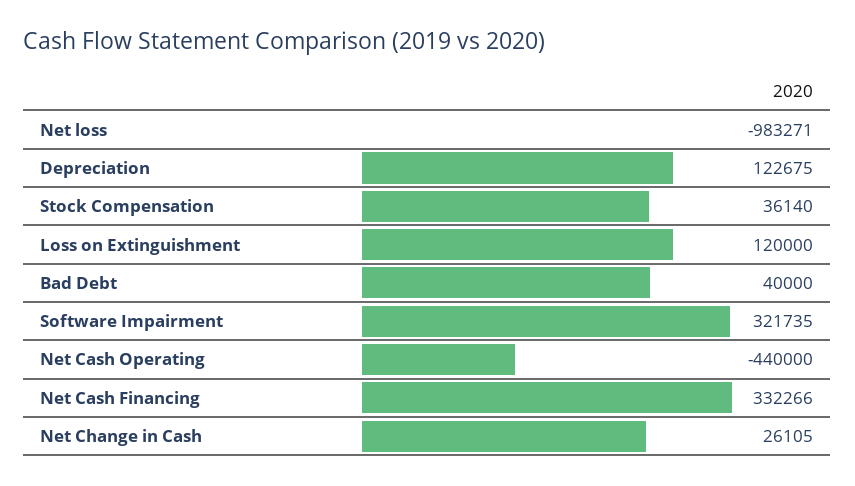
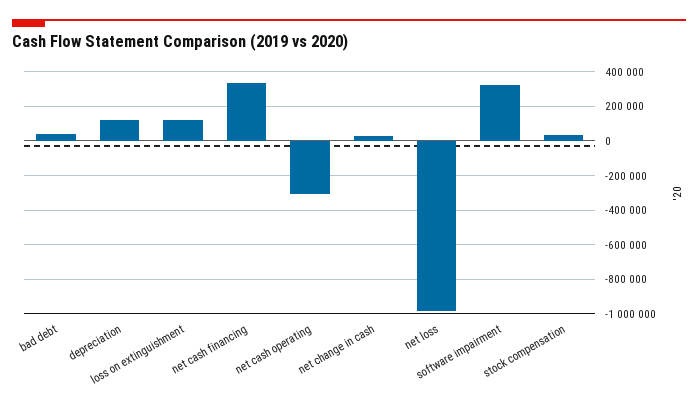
  {
    "Net loss": -983271,
    "Depreciation": 122675,
    "Stock Compensation": 36140,
    "Loss on Extinguishment": 120000,
    "Bad Debt": 40000,
    "Software Impairment": 321735,
-   "Net Cash Operating": -440000,
+   "Net Cash Operating": -300000,
    "Net Cash Financing": 332266,
    "Net Change in Cash": 26105
  }

